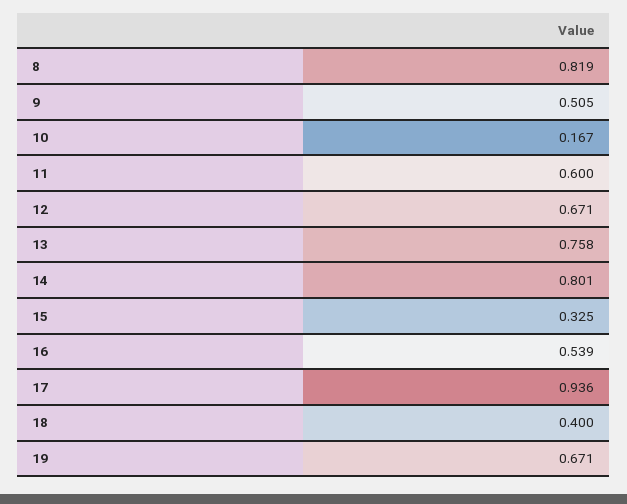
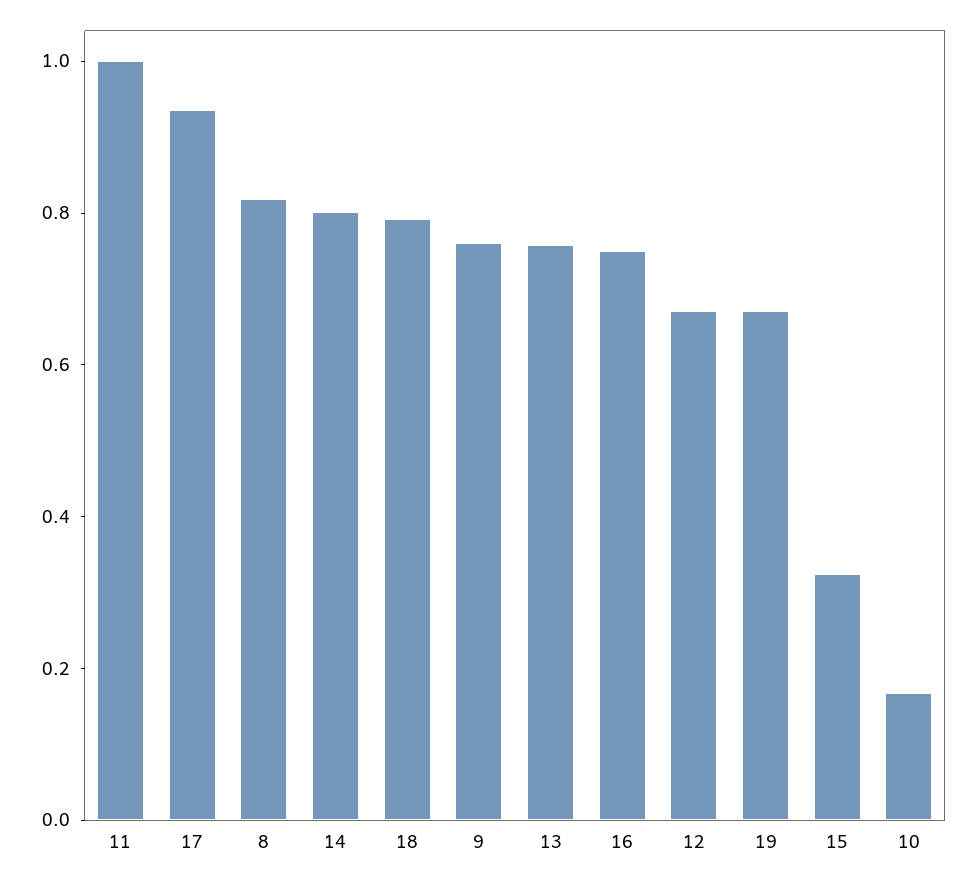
  {
    "8": 0.819,
-   "9": 0.505,
+   "9": 0.75,
    "10": 0.167,
-   "11": 0.6,
+   "11": 1,
    "12": 0.671,
    "13": 0.758,
    "14": 0.801,
    "15": 0.325,
-   "16": 0.539,
+   "16": 0.75,
    "17": 0.936,
-   "18": 0.4,
+   "18": 0.8,
    "19": 0.671
  }

